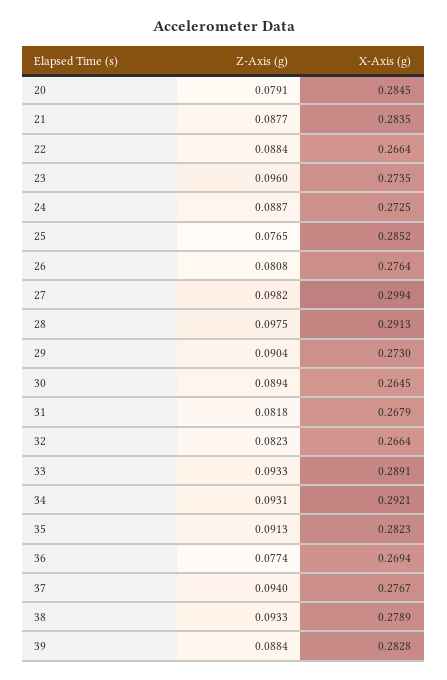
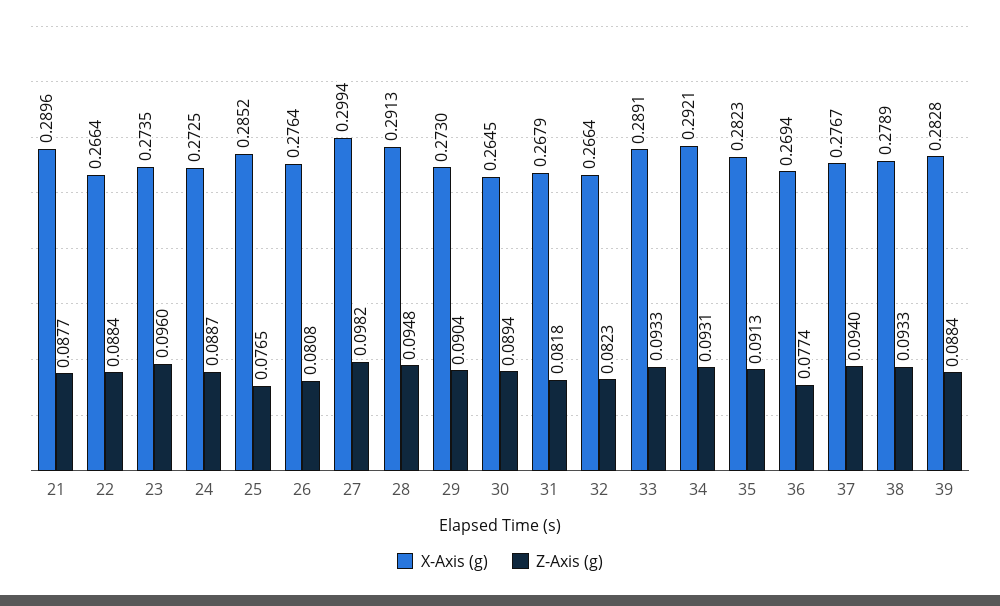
  {
    "Z-Axis (g)": {
-     "20": 0.0791,
      "21": 0.0877,
      "22": 0.0884,
      "23": 0.096,
      "24": 0.0887,
      "25": 0.0765,
      "26": 0.0808,
      "27": 0.0982,
-     "28": 0.0975,
+     "28": 0.0948,
      "29": 0.0904,
      "30": 0.0894,
      "31": 0.0818,
      "32": 0.0823,
      "33": 0.0933,
      "34": 0.0931,
      "35": 0.0913,
      "36": 0.0774,
      "37": 0.094,
      "38": 0.0933,
      "39": 0.0884
    },
    "X-Axis (g)": {
-     "20": 0.2845,
-     "21": 0.2835,
+     "21": 0.2896,
      "22": 0.2664,
      "23": 0.2735,
      "24": 0.2725,
      "25": 0.2852,
      "26": 0.2764,
      "27": 0.2994,
      "28": 0.2913,
      "29": 0.273,
      "30": 0.2645,
      "31": 0.2679,
      "32": 0.2664,
      "33": 0.2891,
      "34": 0.2921,
      "35": 0.2823,
      "36": 0.2694,
      "37": 0.2767,
      "38": 0.2789,
      "39": 0.2828
    }
  }

